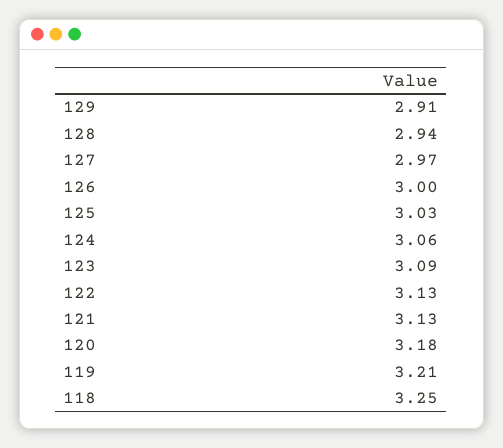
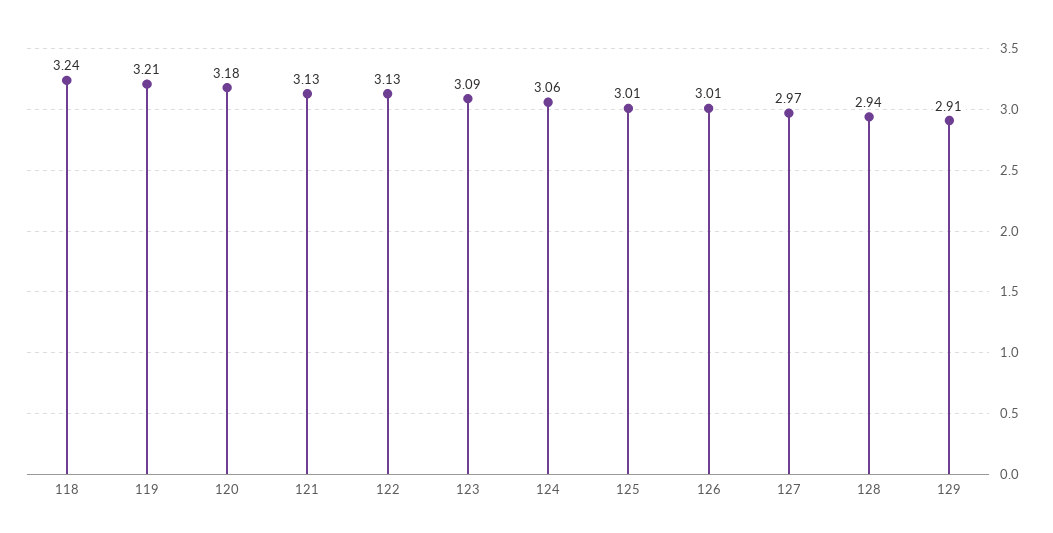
  {
    "129": 2.91,
    "128": 2.94,
    "127": 2.97,
-   "126": 3,
+   "126": 3.01,
-   "125": 3.03,
+   "125": 3.01,
    "124": 3.06,
    "123": 3.09,
    "122": 3.13,
    "121": 3.13,
    "120": 3.18,
    "119": 3.21,
-   "118": 3.25
+   "118": 3.24
  }

